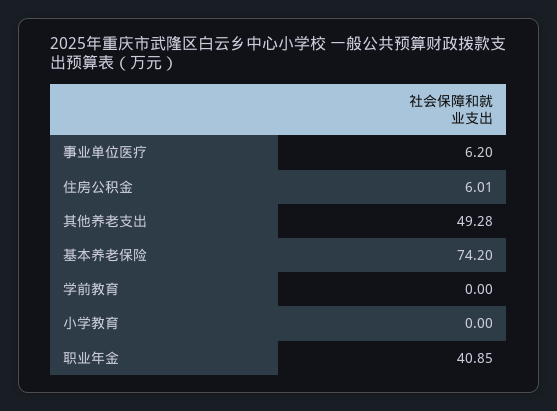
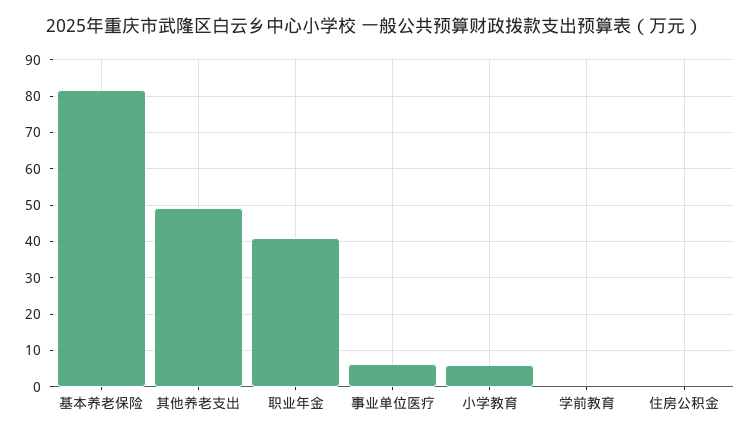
  {
    "事业单位医疗": 6.2,
-   "住房公积金": 6.01,
+   "住房公积金": 0,
    "其他养老支出": 49.28,
-   "基本养老保险": 74.2,
+   "基本养老保险": 82,
    "学前教育": 0,
-   "小学教育": 0,
+   "小学教育": 6,
    "职业年金": 40.85
  }

